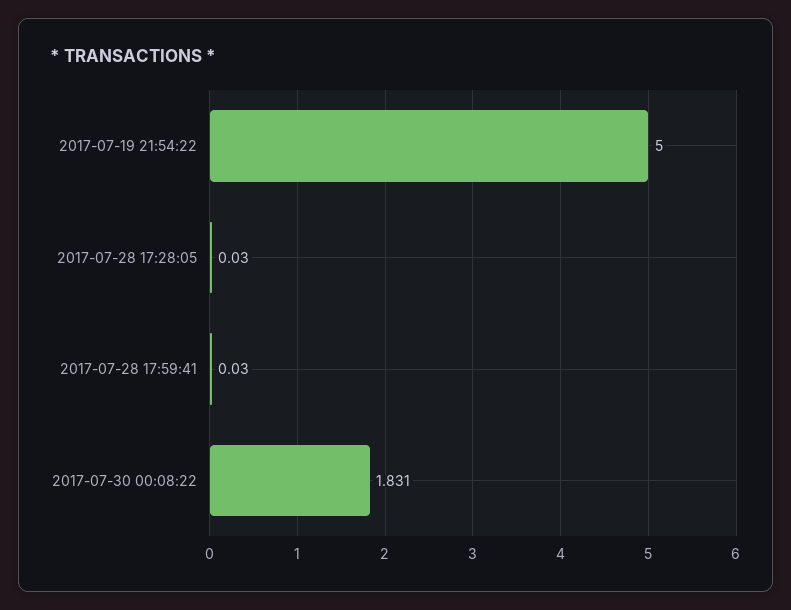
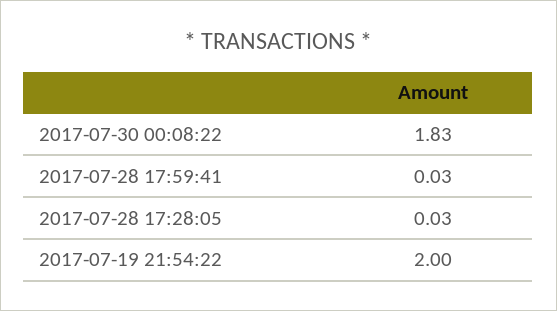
  {
-   "2017-07-19 21:54:22": 5,
+   "2017-07-19 21:54:22": 2,
    "2017-07-28 17:28:05": 0.03,
    "2017-07-28 17:59:41": 0.03,
    "2017-07-30 00:08:22": 1.831
  }

